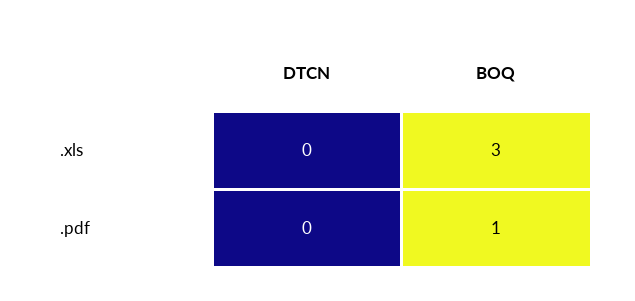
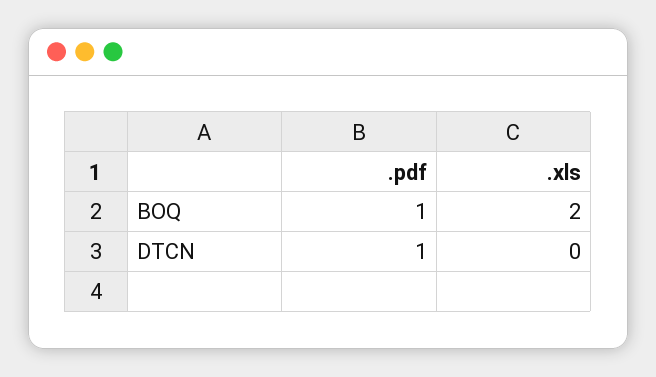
  {
    "DTCN": {
      ".xls": 0,
-     ".pdf": 0
+     ".pdf": 1
    },
    "BOQ": {
-     ".xls": 3,
+     ".xls": 2,
      ".pdf": 1
    }
  }

